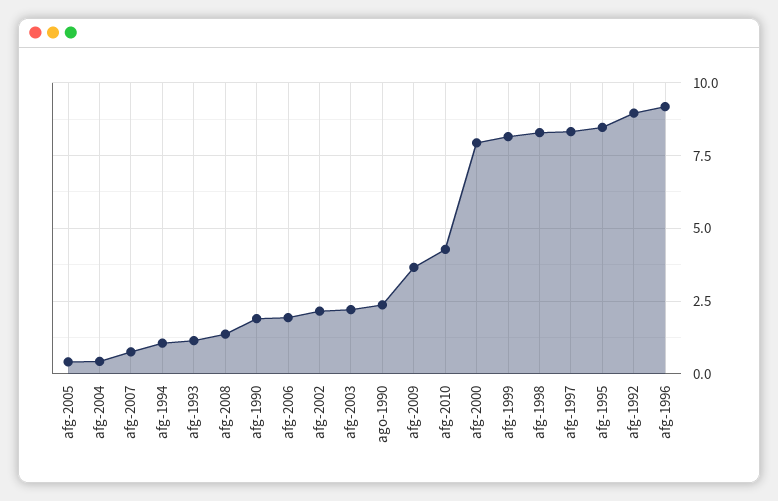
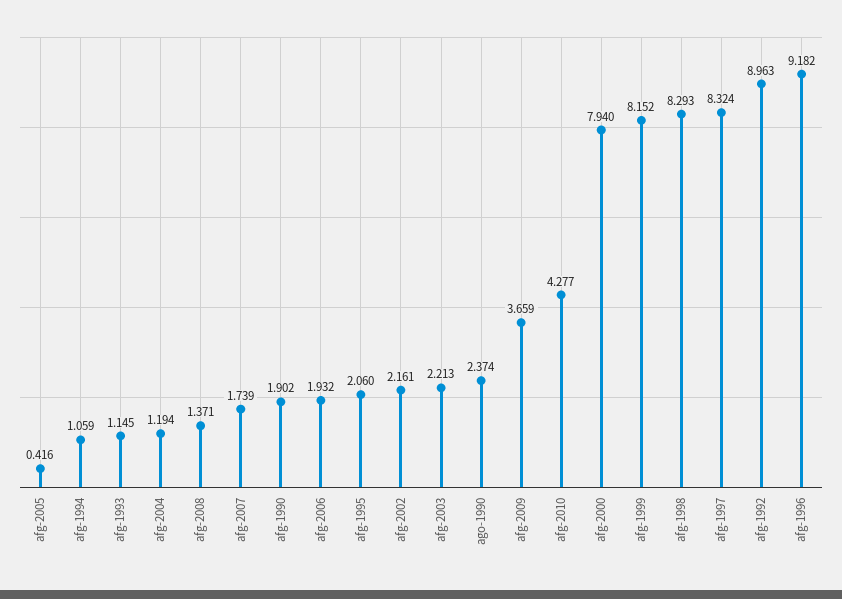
  {
    "afg-2005": 0.416,
-   "afg-2004": 0.5,
+   "afg-2004": 1.194,
-   "afg-2007": 0.75,
+   "afg-2007": 1.739,
    "afg-1994": 1.059,
    "afg-1993": 1.145,
    "afg-2008": 1.371,
    "afg-1990": 1.902,
    "afg-2006": 1.932,
    "afg-2002": 2.161,
    "afg-2003": 2.213,
    "ago-1990": 2.374,
    "afg-2009": 3.659,
    "afg-2010": 4.277,
    "afg-2000": 7.94,
    "afg-1999": 8.152,
    "afg-1998": 8.293,
    "afg-1997": 8.324,
-   "afg-1995": 8.5,
+   "afg-1995": 2.06,
    "afg-1992": 8.963,
    "afg-1996": 9.182
  }

